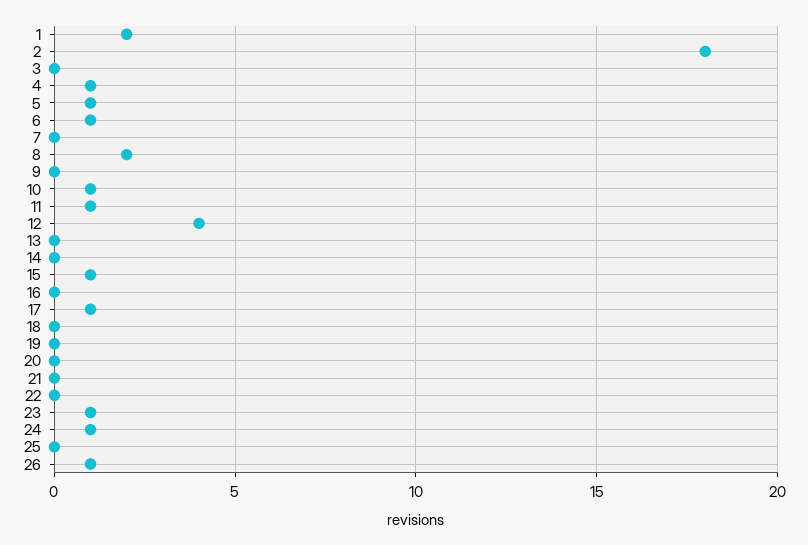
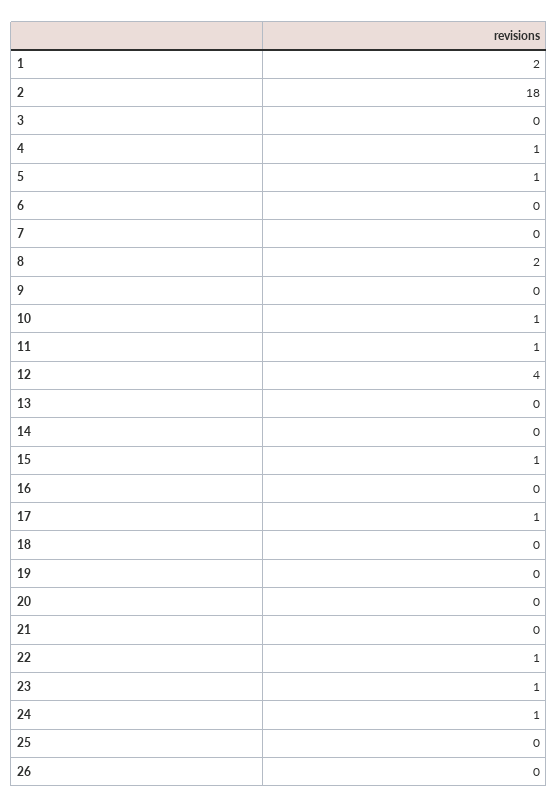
  {
    "1": 2,
    "2": 18,
    "3": 0,
    "4": 1,
    "5": 1,
-   "6": 1,
+   "6": 0,
    "7": 0,
    "8": 2,
    "9": 0,
    "10": 1,
    "11": 1,
    "12": 4,
    "13": 0,
    "14": 0,
    "15": 1,
    "16": 0,
    "17": 1,
    "18": 0,
    "19": 0,
    "20": 0,
    "21": 0,
-   "22": 0,
+   "22": 1,
    "23": 1,
    "24": 1,
    "25": 0,
-   "26": 1
+   "26": 0
  }

